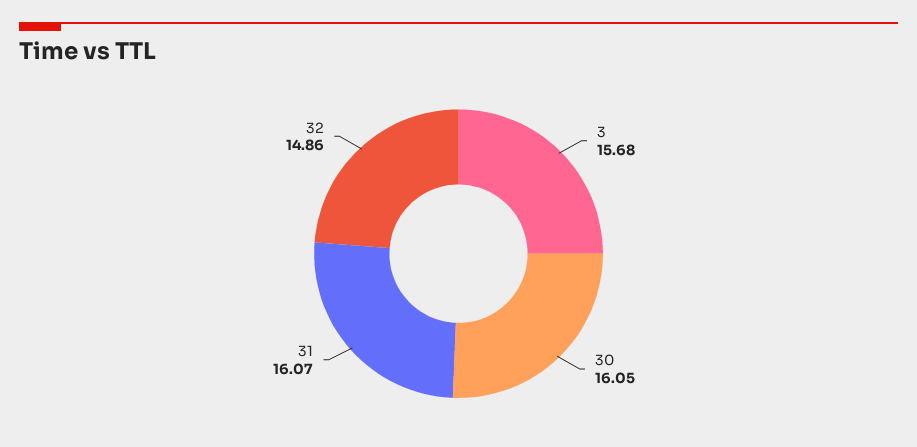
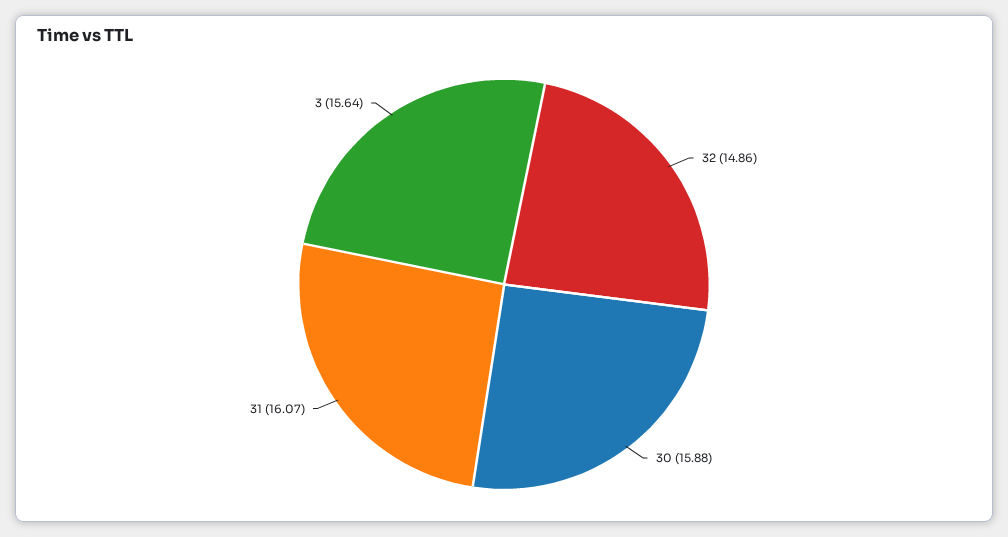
  {
-   "3": 15.68,
+   "3": 15.64,
-   "30": 16.05,
+   "30": 15.88,
    "31": 16.07,
    "32": 14.86
  }

